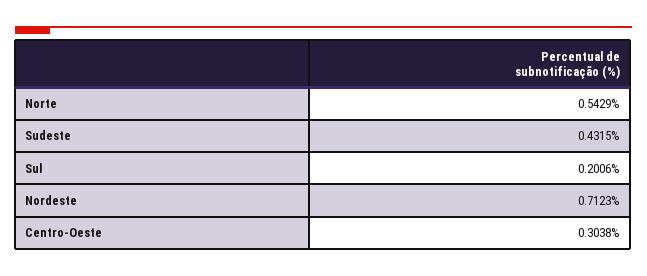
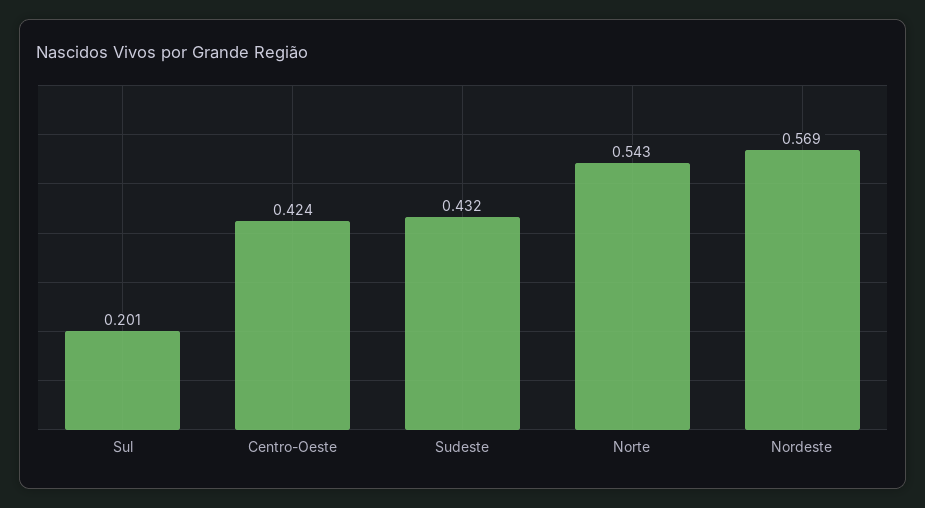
  {
    "Norte": 0.5429,
    "Sudeste": 0.4315,
    "Sul": 0.2006,
-   "Nordeste": 0.7123,
+   "Nordeste": 0.569,
-   "Centro-Oeste": 0.3038
+   "Centro-Oeste": 0.424
  }

